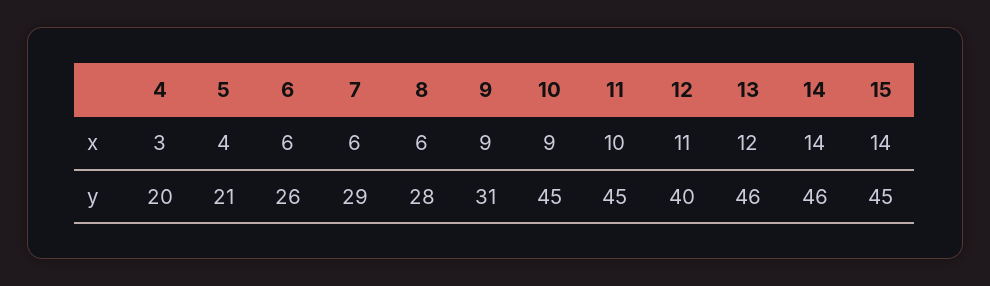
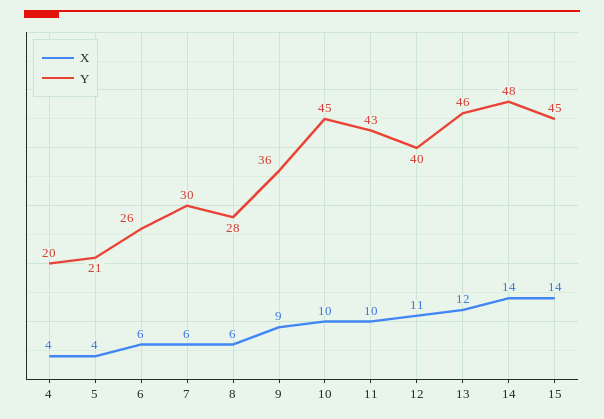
  {
    "x": {
-     "4": 3,
+     "4": 4,
      "5": 4,
      "6": 6,
      "7": 6,
      "8": 6,
      "9": 9,
-     "10": 9,
+     "10": 10,
      "11": 10,
      "12": 11,
      "13": 12,
      "14": 14,
      "15": 14
    },
    "y": {
      "4": 20,
      "5": 21,
      "6": 26,
-     "7": 29,
+     "7": 30,
      "8": 28,
-     "9": 31,
+     "9": 36,
      "10": 45,
-     "11": 45,
+     "11": 43,
      "12": 40,
      "13": 46,
-     "14": 46,
+     "14": 48,
      "15": 45
    }
  }

